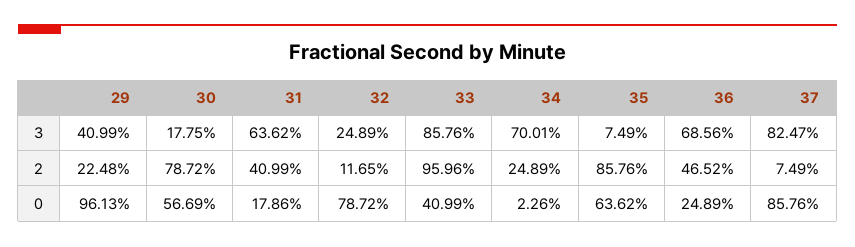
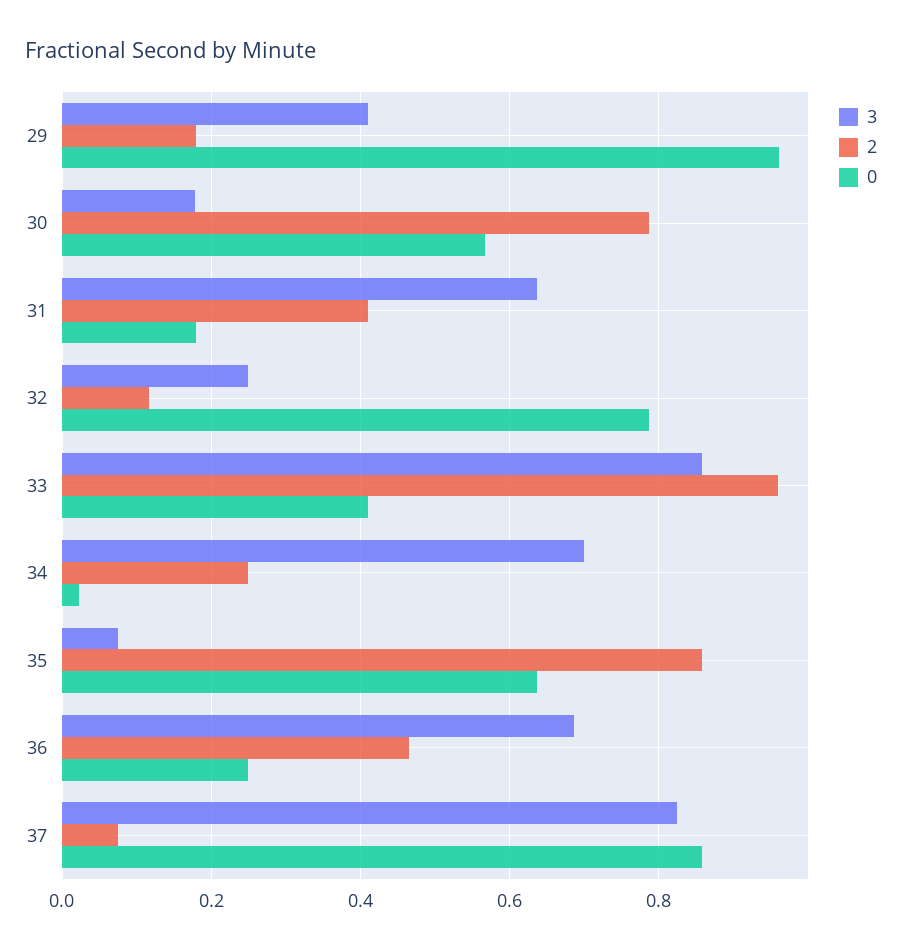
  {
    "3": {
      "29": 0.4099,
      "30": 0.1775,
      "31": 0.6362,
      "32": 0.2489,
      "33": 0.8576,
      "34": 0.7001,
      "35": 0.0749,
      "36": 0.6856,
      "37": 0.8247
    },
    "2": {
-     "29": 0.2248,
+     "29": 0.18,
      "30": 0.7872,
      "31": 0.4099,
      "32": 0.1165,
      "33": 0.9596,
      "34": 0.2489,
      "35": 0.8576,
      "36": 0.4652,
      "37": 0.0749
    },
    "0": {
      "29": 0.9613,
      "30": 0.5669,
      "31": 0.1786,
      "32": 0.7872,
      "33": 0.4099,
      "34": 0.0226,
      "35": 0.6362,
      "36": 0.2489,
      "37": 0.8576
    }
  }

